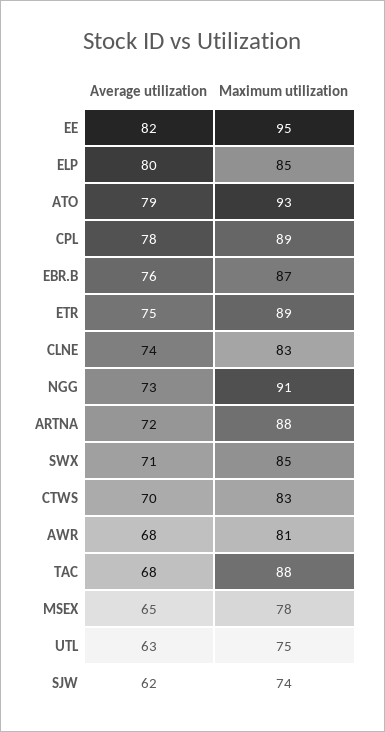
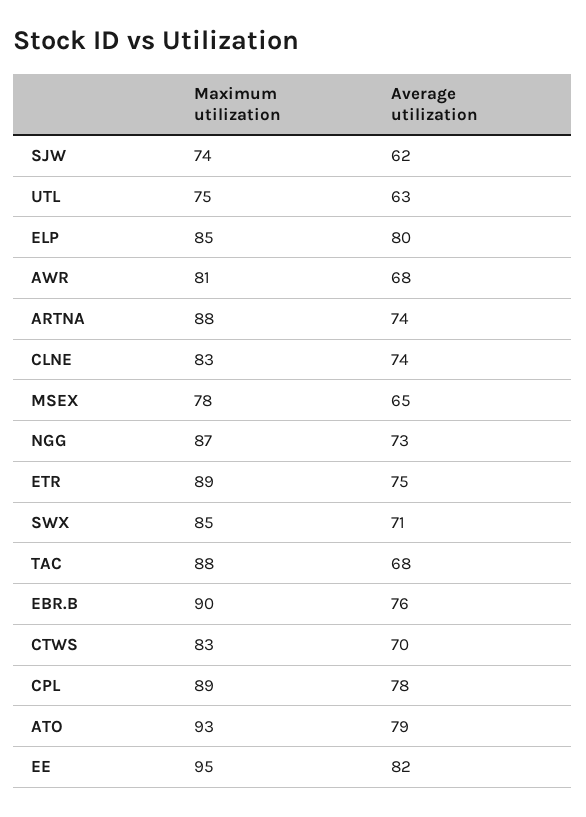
  {
    "Average utilization": {
      "EE": 82,
      "ELP": 80,
      "ATO": 79,
      "CPL": 78,
      "EBR.B": 76,
      "ETR": 75,
      "CLNE": 74,
      "NGG": 73,
-     "ARTNA": 72,
+     "ARTNA": 74,
      "SWX": 71,
      "CTWS": 70,
      "AWR": 68,
      "TAC": 68,
      "MSEX": 65,
      "UTL": 63,
      "SJW": 62
    },
    "Maximum utilization": {
      "EE": 95,
      "ELP": 85,
      "ATO": 93,
      "CPL": 89,
-     "EBR.B": 87,
+     "EBR.B": 90,
      "ETR": 89,
      "CLNE": 83,
-     "NGG": 91,
+     "NGG": 87,
      "ARTNA": 88,
      "SWX": 85,
      "CTWS": 83,
      "AWR": 81,
      "TAC": 88,
      "MSEX": 78,
      "UTL": 75,
      "SJW": 74
    }
  }

